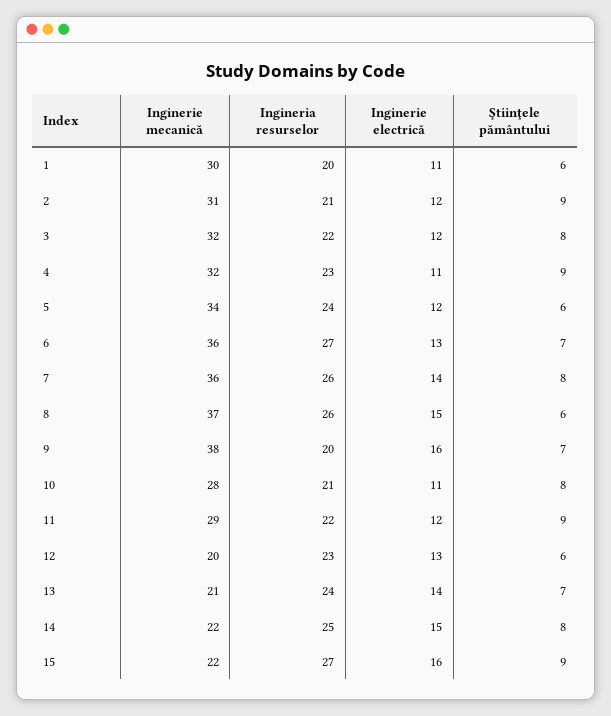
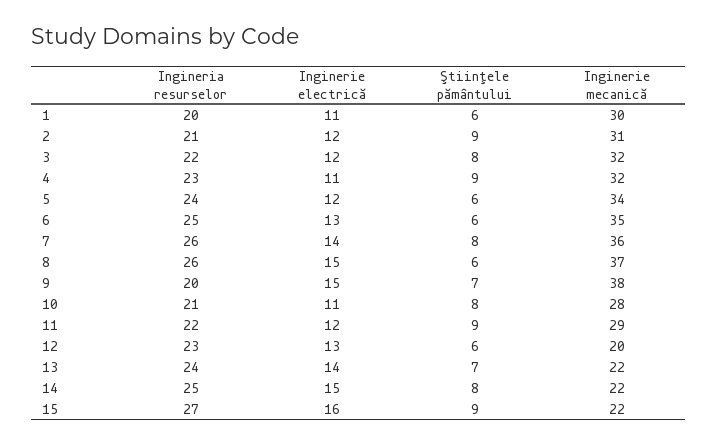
  {
    "Inginerie mecanică": {
      "1": 30,
      "2": 31,
      "3": 32,
      "4": 32,
      "5": 34,
-     "6": 36,
+     "6": 35,
      "7": 36,
      "8": 37,
      "9": 38,
      "10": 28,
      "11": 29,
      "12": 20,
-     "13": 21,
+     "13": 22,
      "14": 22,
      "15": 22
    },
    "Ingineria resurselor": {
      "1": 20,
      "2": 21,
      "3": 22,
      "4": 23,
      "5": 24,
-     "6": 27,
+     "6": 25,
      "7": 26,
      "8": 26,
      "9": 20,
      "10": 21,
      "11": 22,
      "12": 23,
      "13": 24,
      "14": 25,
      "15": 27
    },
    "Inginerie electrică": {
      "1": 11,
      "2": 12,
      "3": 12,
      "4": 11,
      "5": 12,
      "6": 13,
      "7": 14,
      "8": 15,
-     "9": 16,
+     "9": 15,
      "10": 11,
      "11": 12,
      "12": 13,
      "13": 14,
      "14": 15,
      "15": 16
    },
    "Ştiinţele pământului": {
      "1": 6,
      "2": 9,
      "3": 8,
      "4": 9,
      "5": 6,
-     "6": 7,
+     "6": 6,
      "7": 8,
      "8": 6,
      "9": 7,
      "10": 8,
      "11": 9,
      "12": 6,
      "13": 7,
      "14": 8,
      "15": 9
    }
  }

